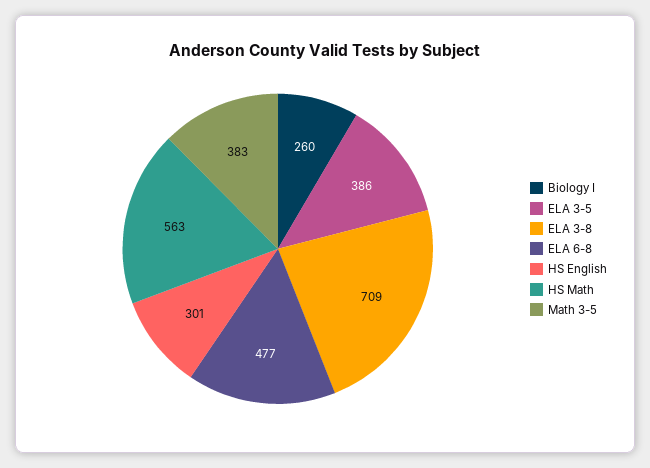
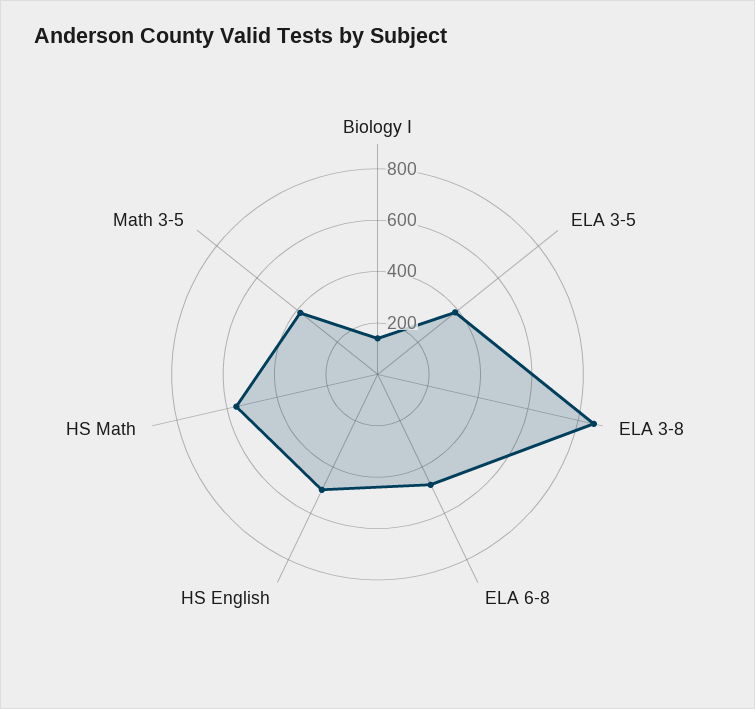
  {
-   "Biology I": 260,
+   "Biology I": 150,
    "ELA 3-5": 386,
-   "ELA 3-8": 709,
+   "ELA 3-8": 850,
    "ELA 6-8": 477,
-   "HS English": 301,
+   "HS English": 500,
    "HS Math": 563,
    "Math 3-5": 383
  }

